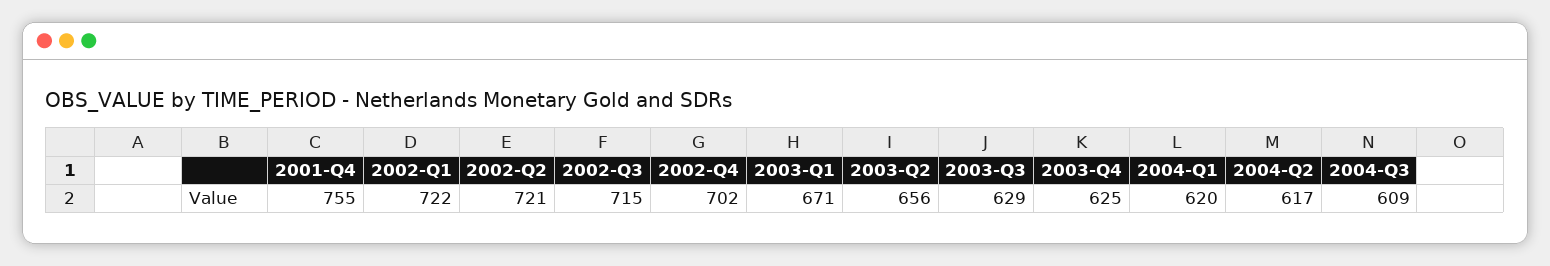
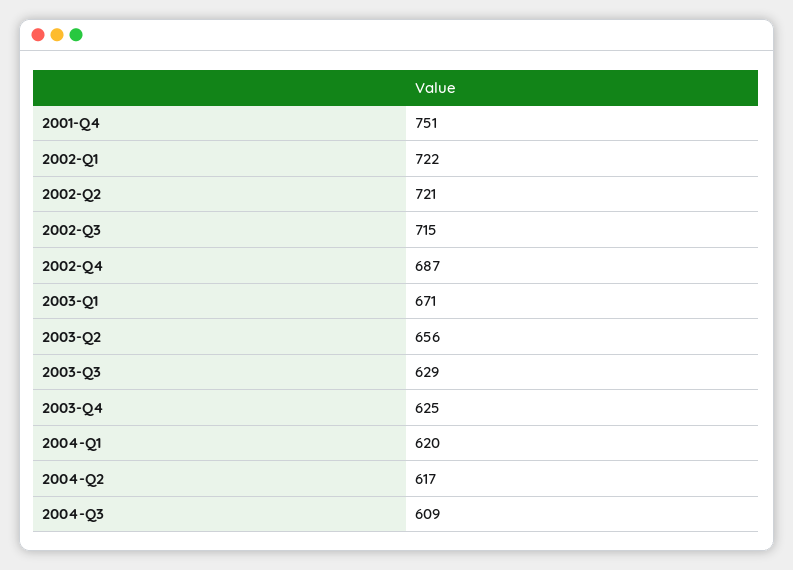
  {
-   "2001-Q4": 755,
+   "2001-Q4": 751,
    "2002-Q1": 722,
    "2002-Q2": 721,
    "2002-Q3": 715,
-   "2002-Q4": 702,
+   "2002-Q4": 687,
    "2003-Q1": 671,
    "2003-Q2": 656,
    "2003-Q3": 629,
    "2003-Q4": 625,
    "2004-Q1": 620,
    "2004-Q2": 617,
    "2004-Q3": 609
  }

